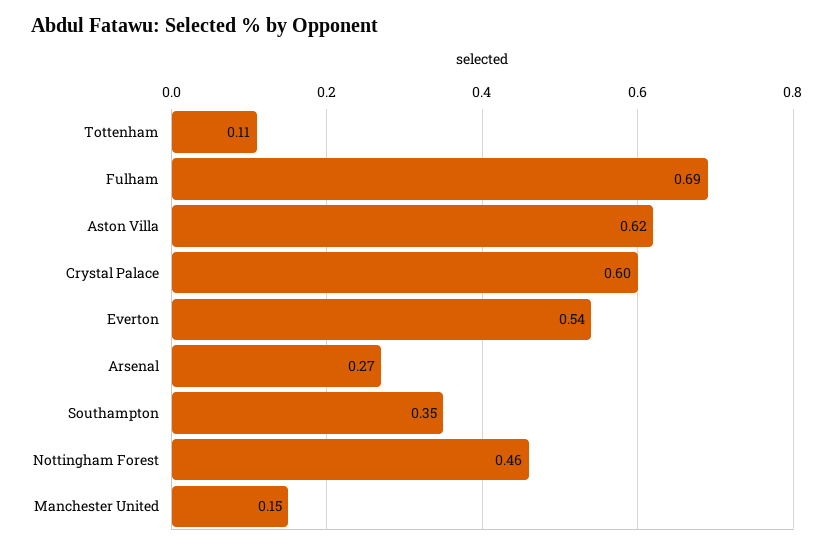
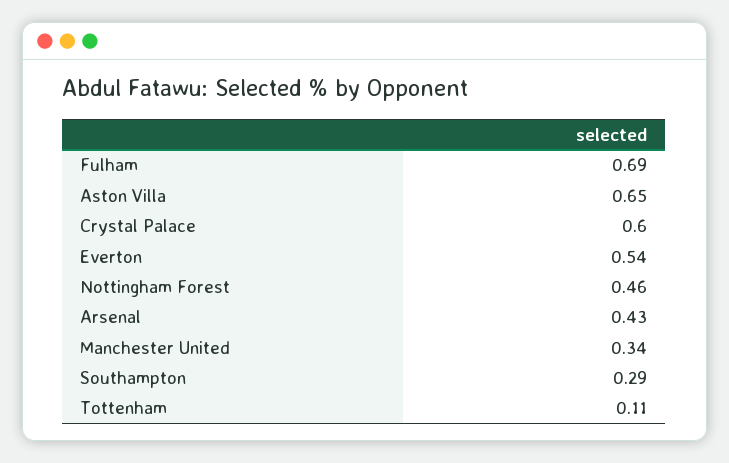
  {
    "Tottenham": 0.11,
    "Fulham": 0.69,
-   "Aston Villa": 0.62,
+   "Aston Villa": 0.65,
    "Crystal Palace": 0.6,
    "Everton": 0.54,
-   "Arsenal": 0.27,
+   "Arsenal": 0.43,
-   "Southampton": 0.35,
+   "Southampton": 0.29,
    "Nottingham Forest": 0.46,
-   "Manchester United": 0.15
+   "Manchester United": 0.34
  }

